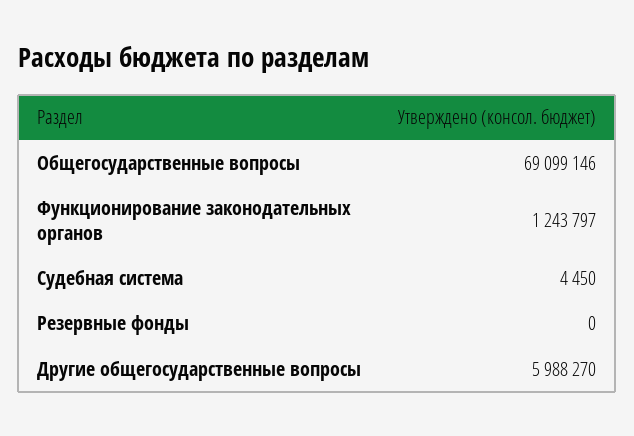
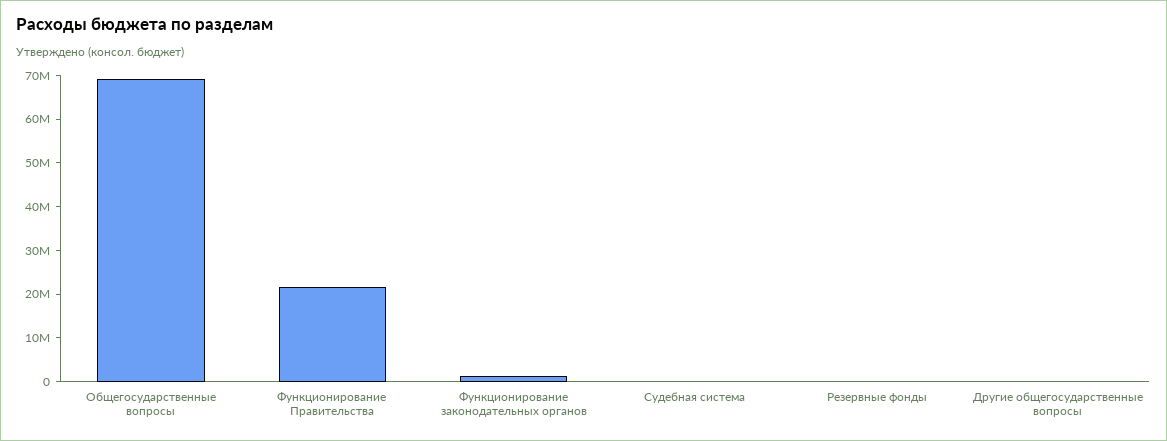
  {
    "Общегосударственные вопросы": 69099146,
    "Функционирование законодательных органов": 1243797,
    "Судебная система": 4450,
    "Резервные фонды": 0,
-   "Другие общегосударственные вопросы": 5988270
+   "Другие общегосударственные вопросы": 0,
+   "Функционирование Правительства": 22000000
  }

